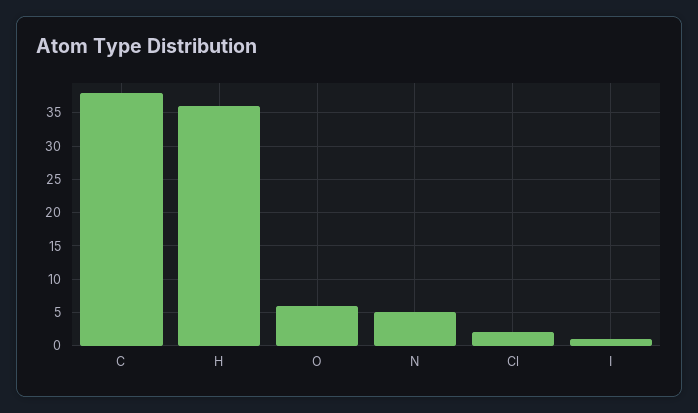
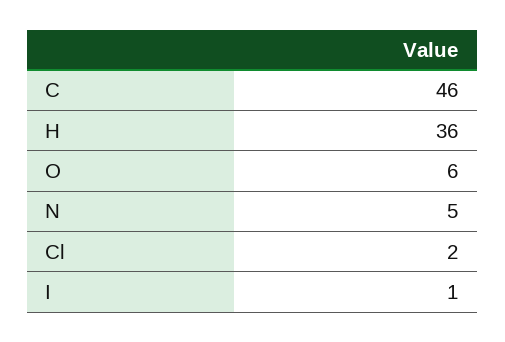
  {
-   "C": 38,
+   "C": 46,
    "H": 36,
    "O": 6,
    "N": 5,
    "Cl": 2,
    "I": 1
  }

